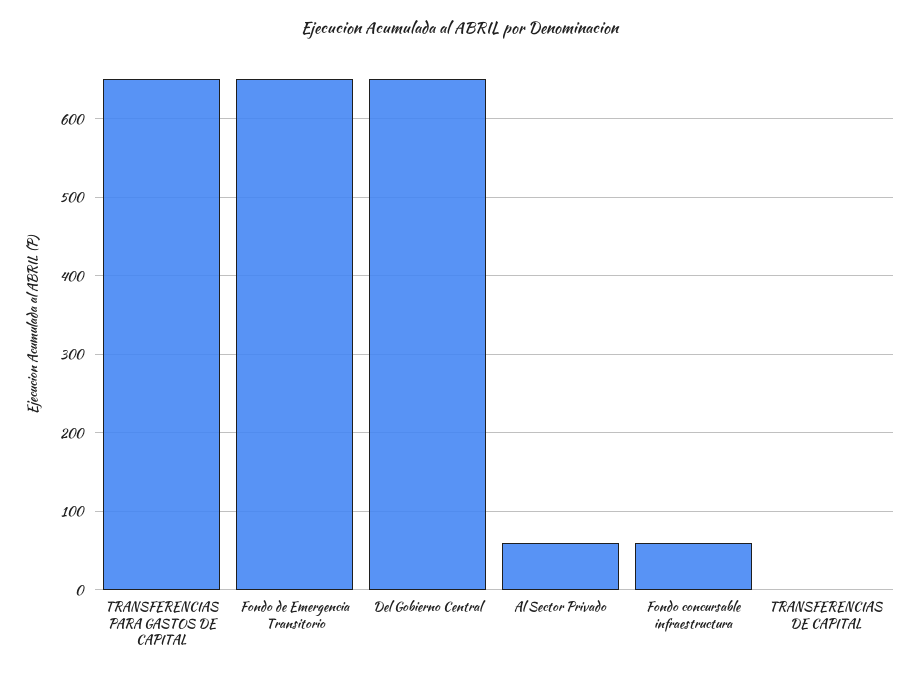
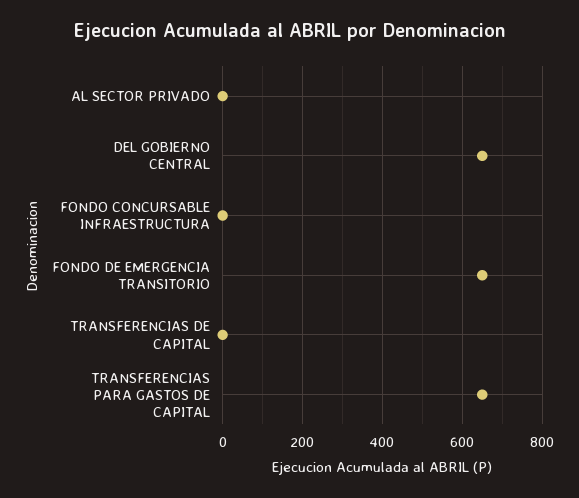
  {
    "TRANSFERENCIAS PARA GASTOS DE CAPITAL": 650,
    "Fondo de Emergencia Transitorio": 650,
    "Del Gobierno Central": 650,
-   "Al Sector Privado": 60,
+   "Al Sector Privado": 0,
-   "Fondo concursable infraestructura": 60,
+   "Fondo concursable infraestructura": 0,
    "TRANSFERENCIAS DE CAPITAL": 0
  }

